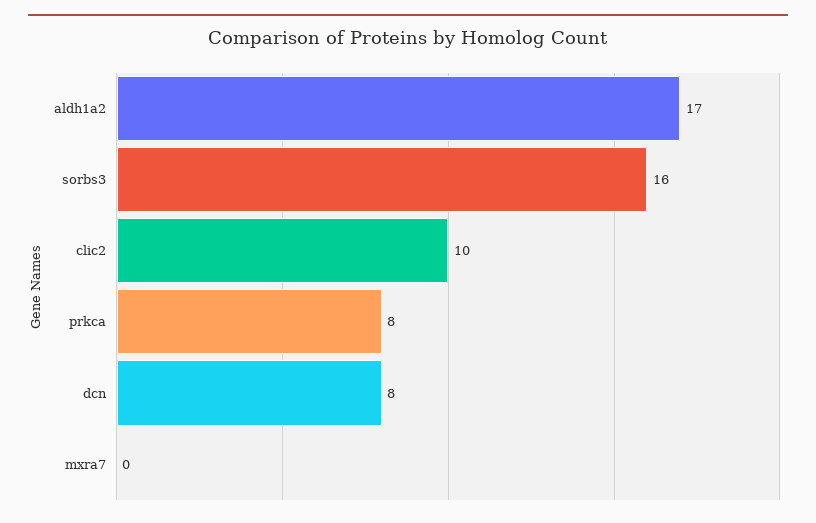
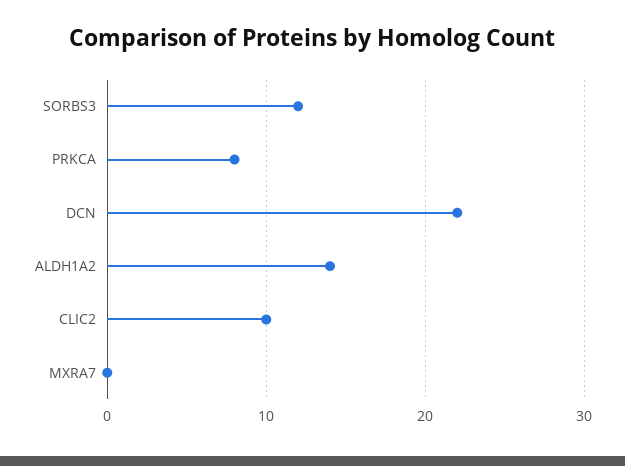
  {
-   "aldh1a2": 17,
+   "aldh1a2": 14,
-   "sorbs3": 16,
+   "sorbs3": 12,
    "clic2": 10,
    "prkca": 8,
-   "dcn": 8,
+   "dcn": 22,
    "mxra7": 0
  }

